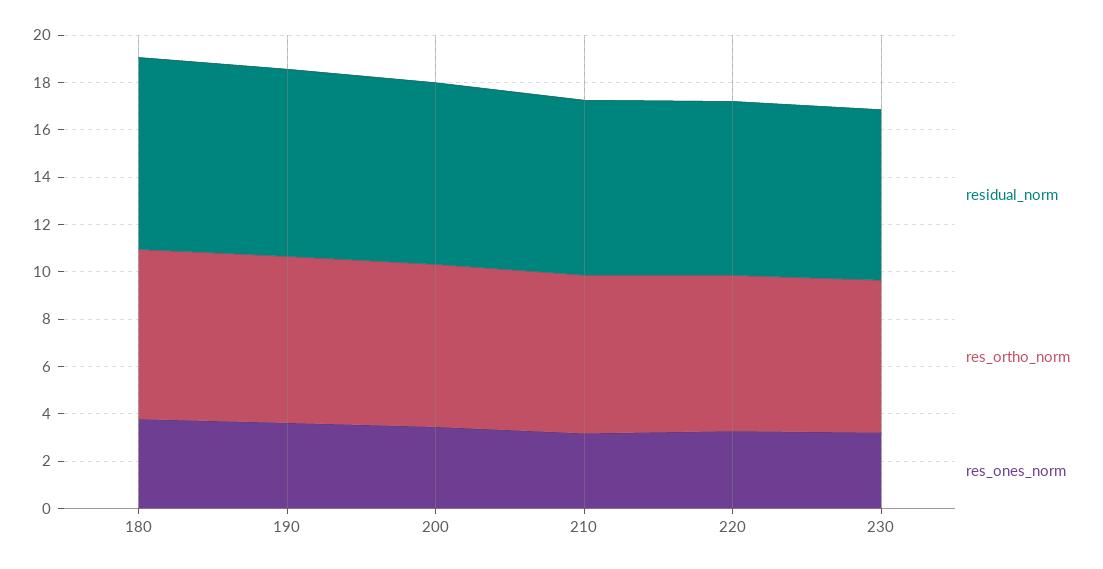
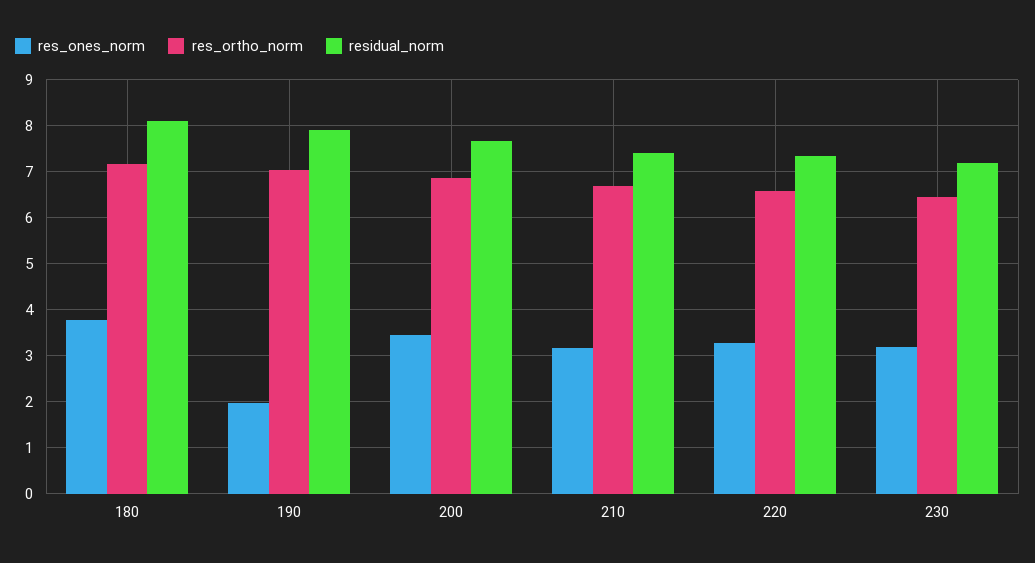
  {
    "residual_norm": {
      "180": 8.2,
      "190": 8,
      "200": 7.6,
      "210": 7.4,
      "220": 7.4,
      "230": 7.2
    },
    "res_ortho_norm": {
      "180": 7.2,
      "190": 7,
      "200": 6.8,
      "210": 6.6,
      "220": 6.6,
      "230": 6.4
    },
    "res_ones_norm": {
      "180": 3.8,
-     "190": 3.5,
+     "190": 2,
      "200": 3.4,
      "210": 3.2,
      "220": 3.2,
      "230": 3.2
    }
  }

